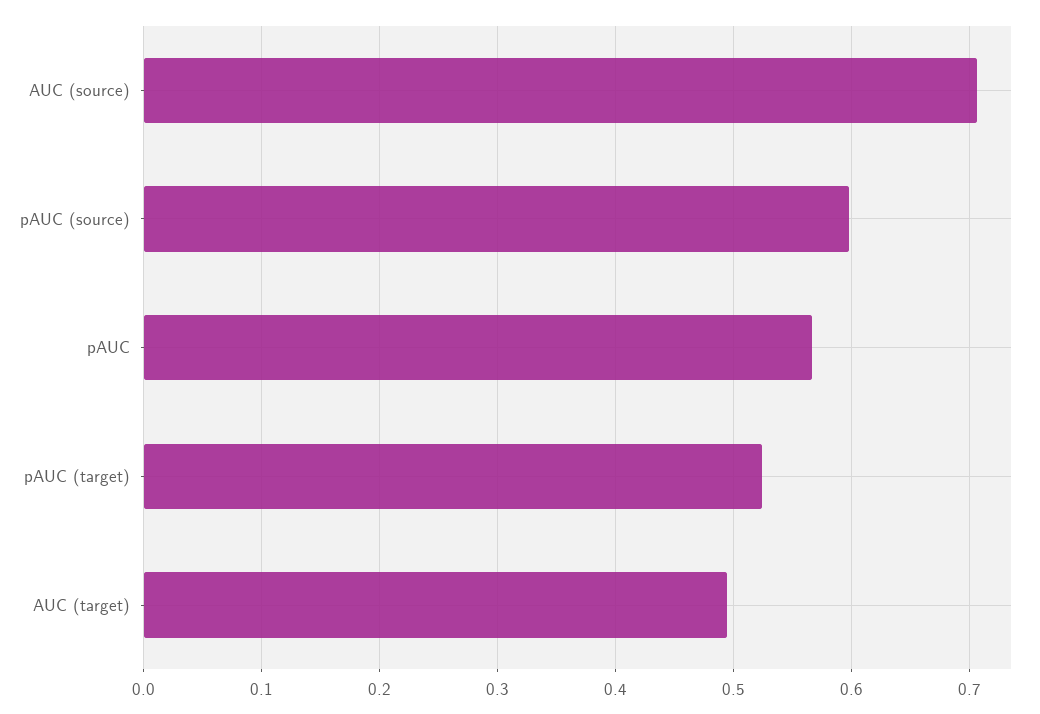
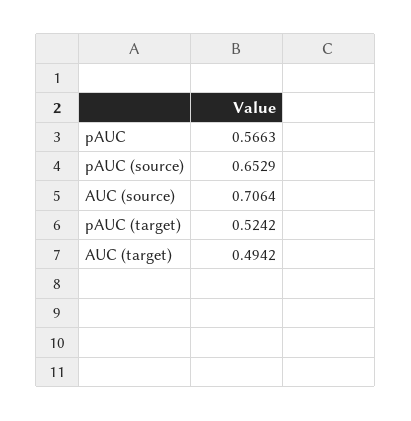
  {
    "AUC (source)": 0.7064,
-   "pAUC (source)": 0.6,
+   "pAUC (source)": 0.6529,
    "pAUC": 0.5663,
    "pAUC (target)": 0.5242,
    "AUC (target)": 0.4942
  }

